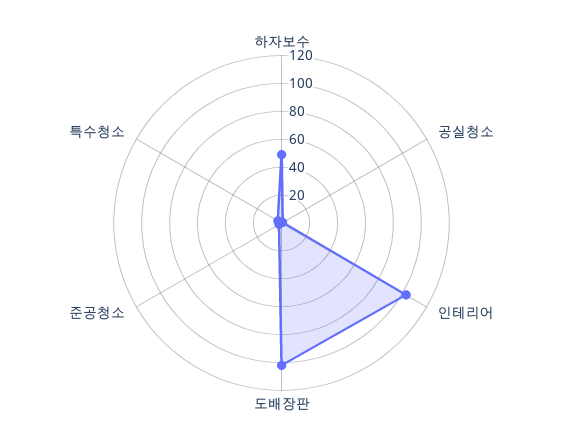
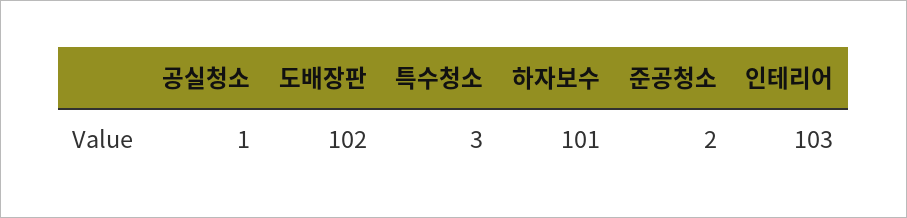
  {
-   "하자보수": 50,
+   "하자보수": 101,
    "공실청소": 1,
    "인테리어": 103,
    "도배장판": 102,
    "준공청소": 2,
    "특수청소": 3
  }

